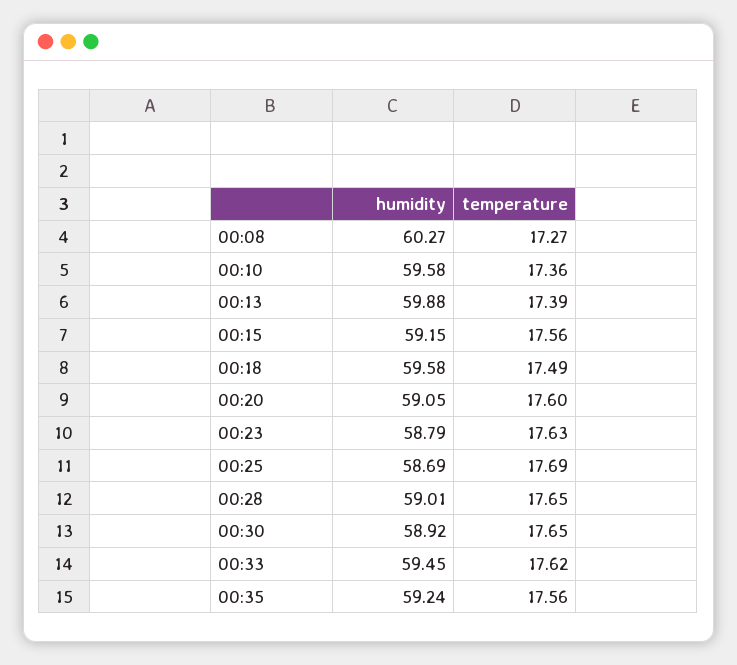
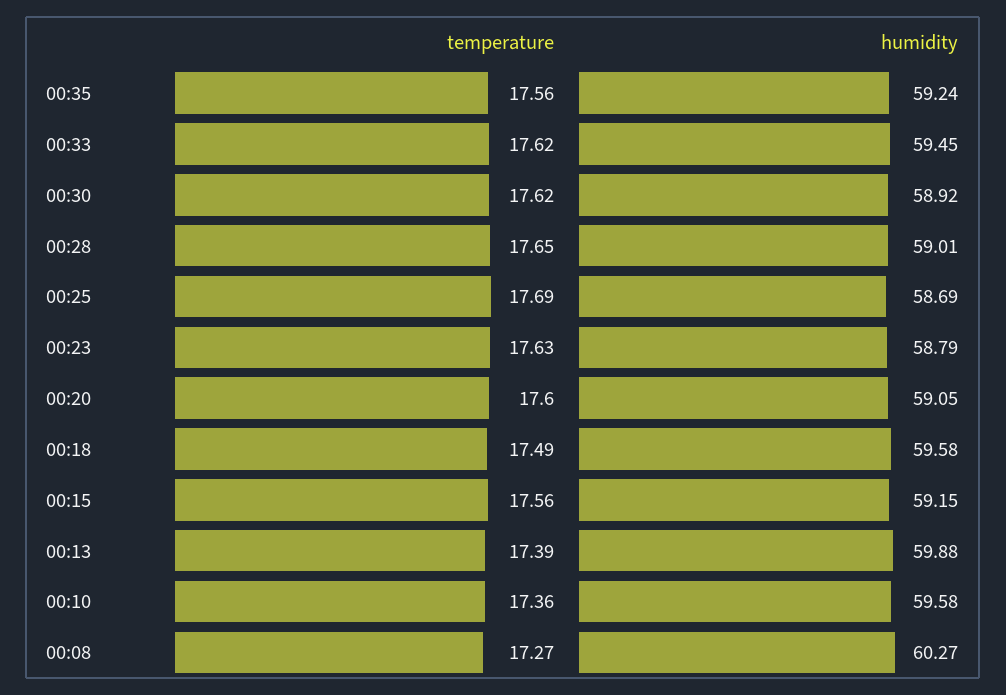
  {
    "humidity": {
      "00:08": 60.27,
      "00:10": 59.58,
      "00:13": 59.88,
      "00:15": 59.15,
      "00:18": 59.58,
      "00:20": 59.05,
      "00:23": 58.79,
      "00:25": 58.69,
      "00:28": 59.01,
      "00:30": 58.92,
      "00:33": 59.45,
      "00:35": 59.24
    },
    "temperature": {
      "00:08": 17.27,
      "00:10": 17.36,
      "00:13": 17.39,
      "00:15": 17.56,
      "00:18": 17.49,
      "00:20": 17.6,
      "00:23": 17.63,
      "00:25": 17.69,
      "00:28": 17.65,
-     "00:30": 17.65,
+     "00:30": 17.62,
      "00:33": 17.62,
      "00:35": 17.56
    }
  }

